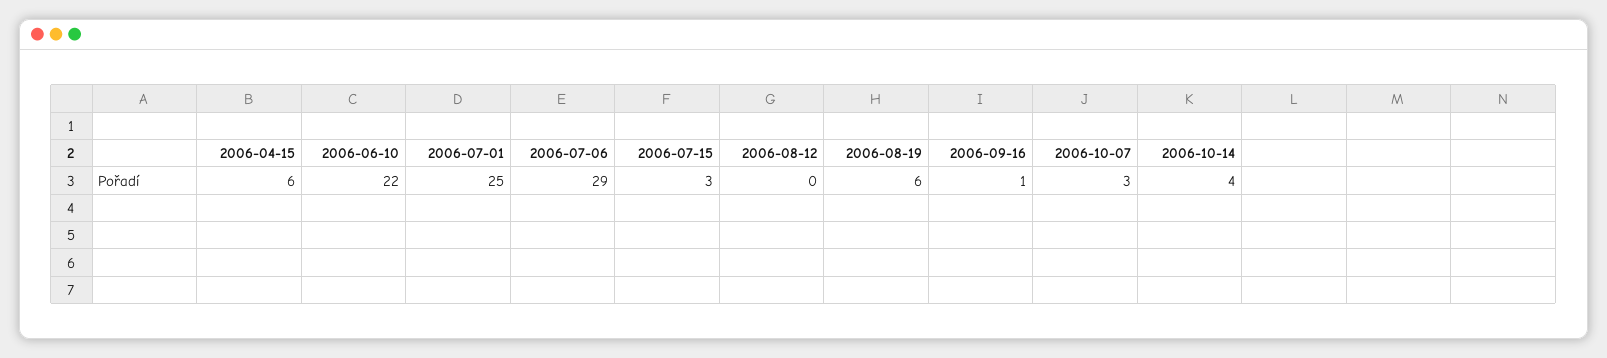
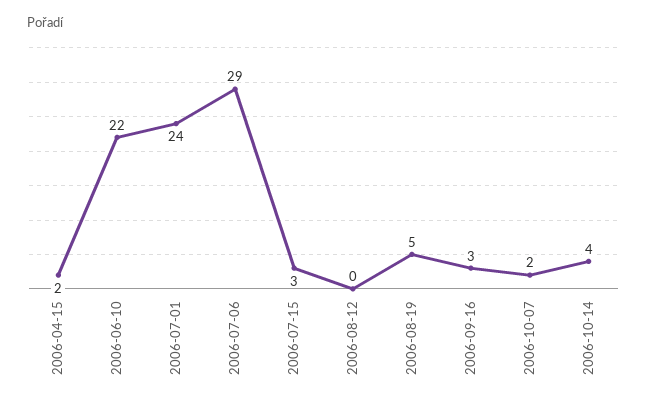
  {
-   "2006-04-15": 6,
+   "2006-04-15": 2,
    "2006-06-10": 22,
-   "2006-07-01": 25,
+   "2006-07-01": 24,
    "2006-07-06": 29,
    "2006-07-15": 3,
    "2006-08-12": 0,
-   "2006-08-19": 6,
+   "2006-08-19": 5,
-   "2006-09-16": 1,
+   "2006-09-16": 3,
-   "2006-10-07": 3,
+   "2006-10-07": 2,
    "2006-10-14": 4
  }

